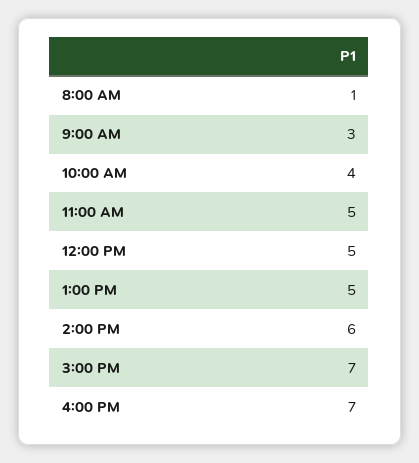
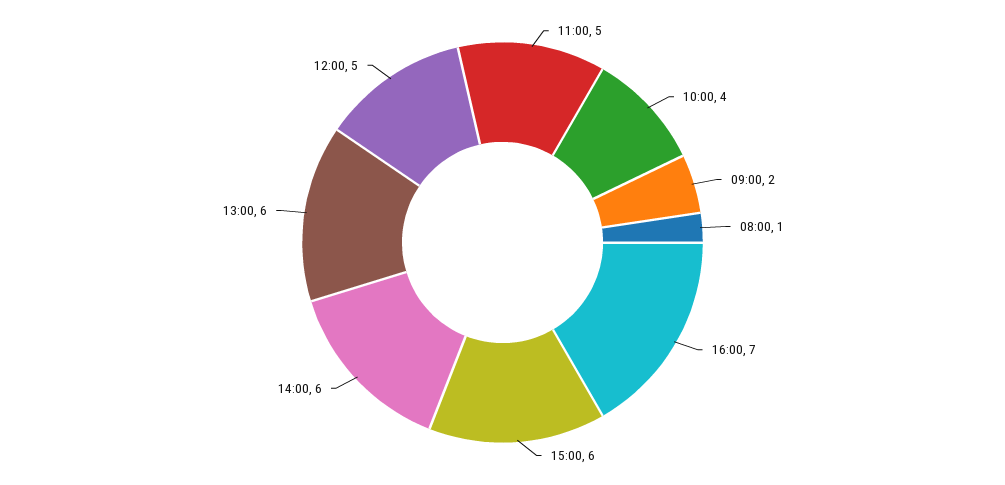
  {
    "8:00 AM": 1,
-   "9:00 AM": 3,
+   "9:00 AM": 2,
    "10:00 AM": 4,
    "11:00 AM": 5,
    "12:00 PM": 5,
-   "1:00 PM": 5,
+   "1:00 PM": 6,
    "2:00 PM": 6,
-   "3:00 PM": 7,
+   "3:00 PM": 6,
    "4:00 PM": 7
  }

